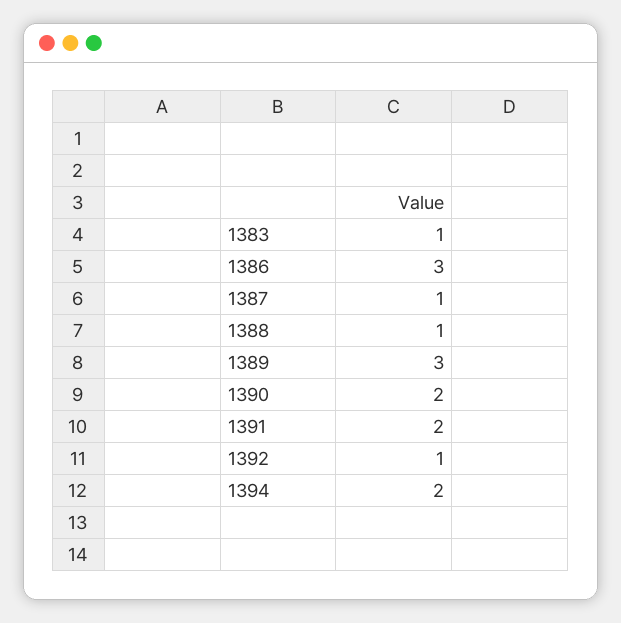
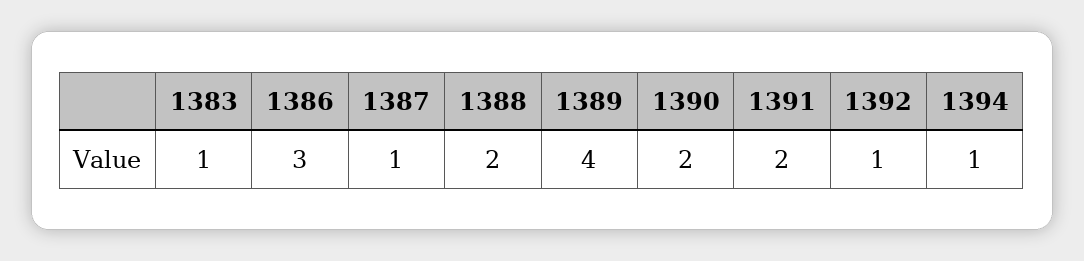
  {
    "1383": 1,
    "1386": 3,
    "1387": 1,
-   "1388": 1,
+   "1388": 2,
-   "1389": 3,
+   "1389": 4,
    "1390": 2,
    "1391": 2,
    "1392": 1,
-   "1394": 2
+   "1394": 1
  }

